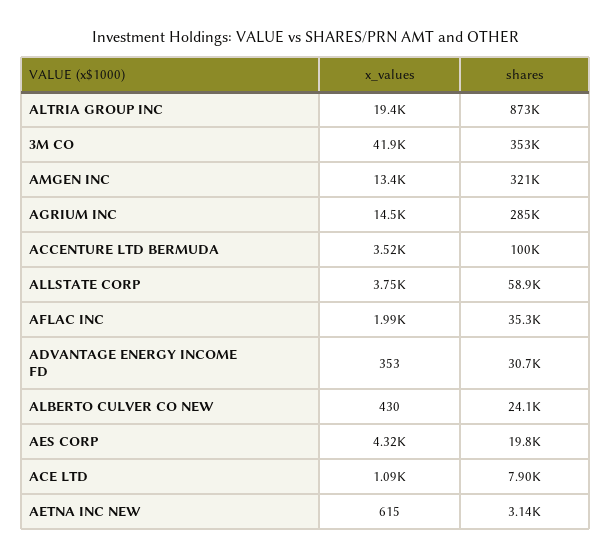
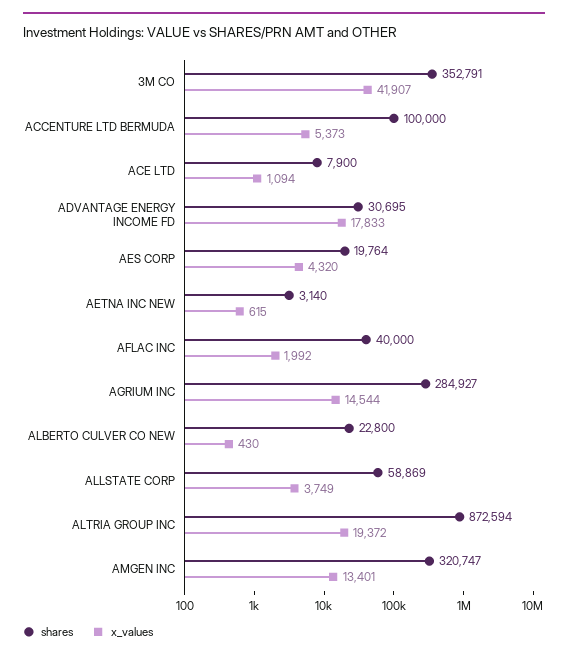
  {
    "x_values": {
      "ALTRIA GROUP INC": 19372,
      "3M CO": 41907,
      "AMGEN INC": 13401,
      "AGRIUM INC": 14544,
-     "ACCENTURE LTD BERMUDA": 3520,
+     "ACCENTURE LTD BERMUDA": 5373,
      "ALLSTATE CORP": 3749,
      "AFLAC INC": 1992,
-     "ADVANTAGE ENERGY INCOME FD": 353,
+     "ADVANTAGE ENERGY INCOME FD": 17833,
      "ALBERTO CULVER CO NEW": 430,
      "AES CORP": 4320,
      "ACE LTD": 1094,
      "AETNA INC NEW": 615
    },
    "shares": {
      "ALTRIA GROUP INC": 872594,
      "3M CO": 352791,
      "AMGEN INC": 320747,
      "AGRIUM INC": 284927,
      "ACCENTURE LTD BERMUDA": 100000,
      "ALLSTATE CORP": 58869,
-     "AFLAC INC": 35300,
+     "AFLAC INC": 40000,
      "ADVANTAGE ENERGY INCOME FD": 30695,
-     "ALBERTO CULVER CO NEW": 24100,
+     "ALBERTO CULVER CO NEW": 22800,
      "AES CORP": 19764,
      "ACE LTD": 7900,
      "AETNA INC NEW": 3140
    }
  }

